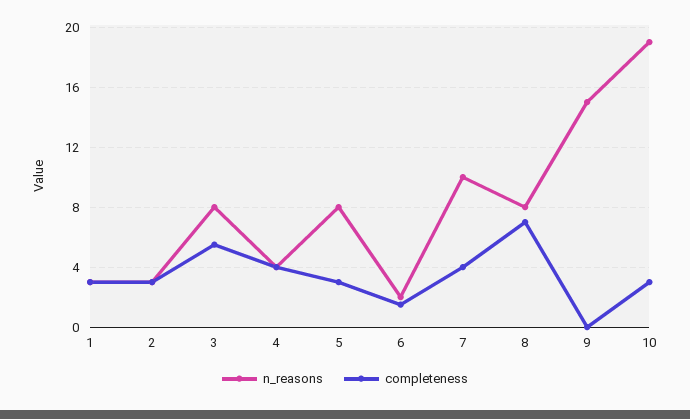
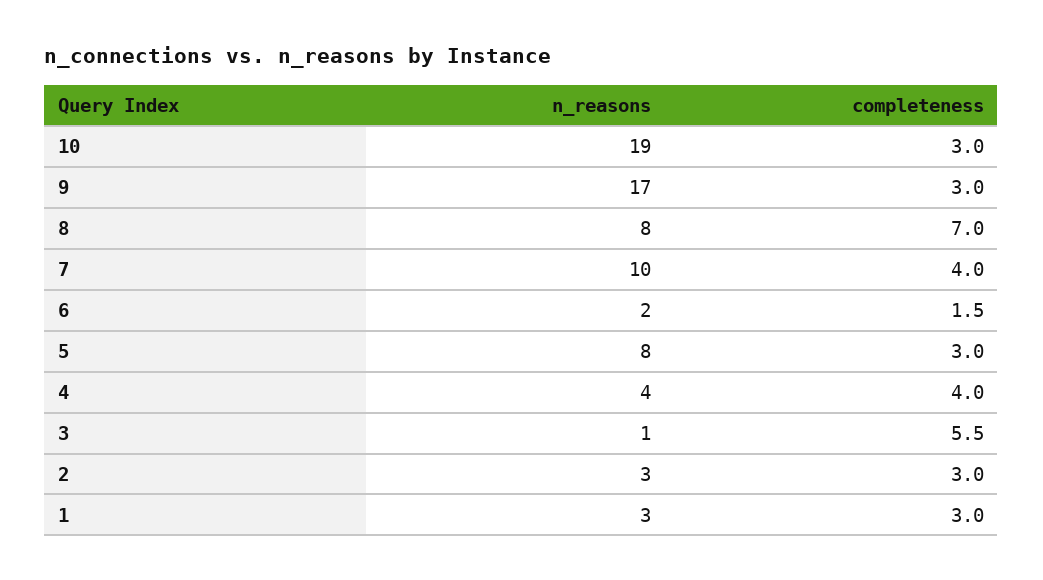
  {
    "n_reasons": {
      "1": 3,
      "2": 3,
-     "3": 8,
+     "3": 1,
      "4": 4,
      "5": 8,
      "6": 2,
      "7": 10,
      "8": 8,
-     "9": 15,
+     "9": 17,
      "10": 19
    },
    "completeness": {
      "1": 3,
      "2": 3,
      "3": 5.5,
      "4": 4,
      "5": 3,
      "6": 1.5,
      "7": 4,
      "8": 7,
-     "9": 0,
+     "9": 3,
      "10": 3
    }
  }

